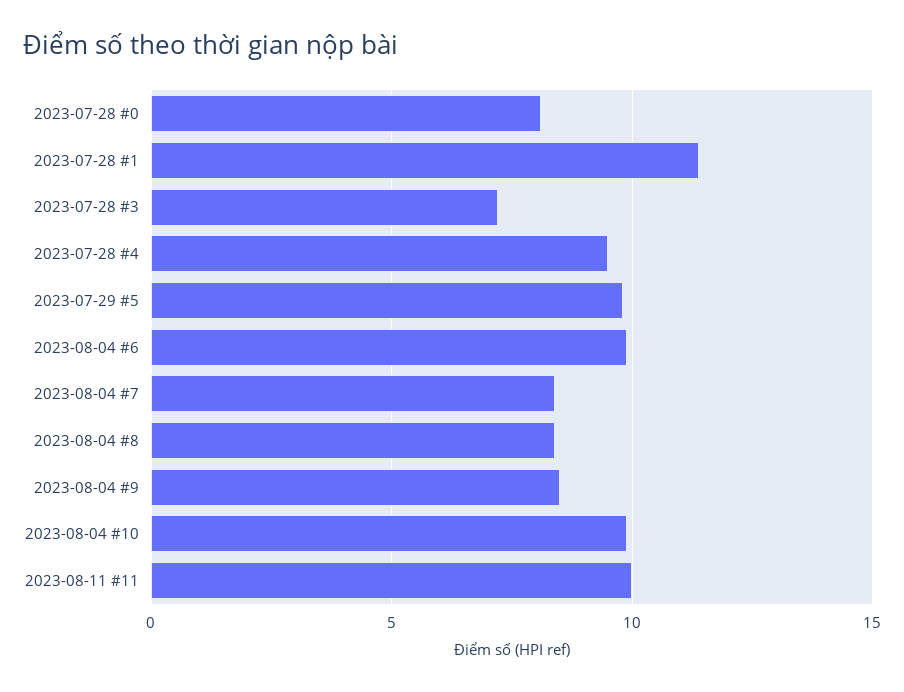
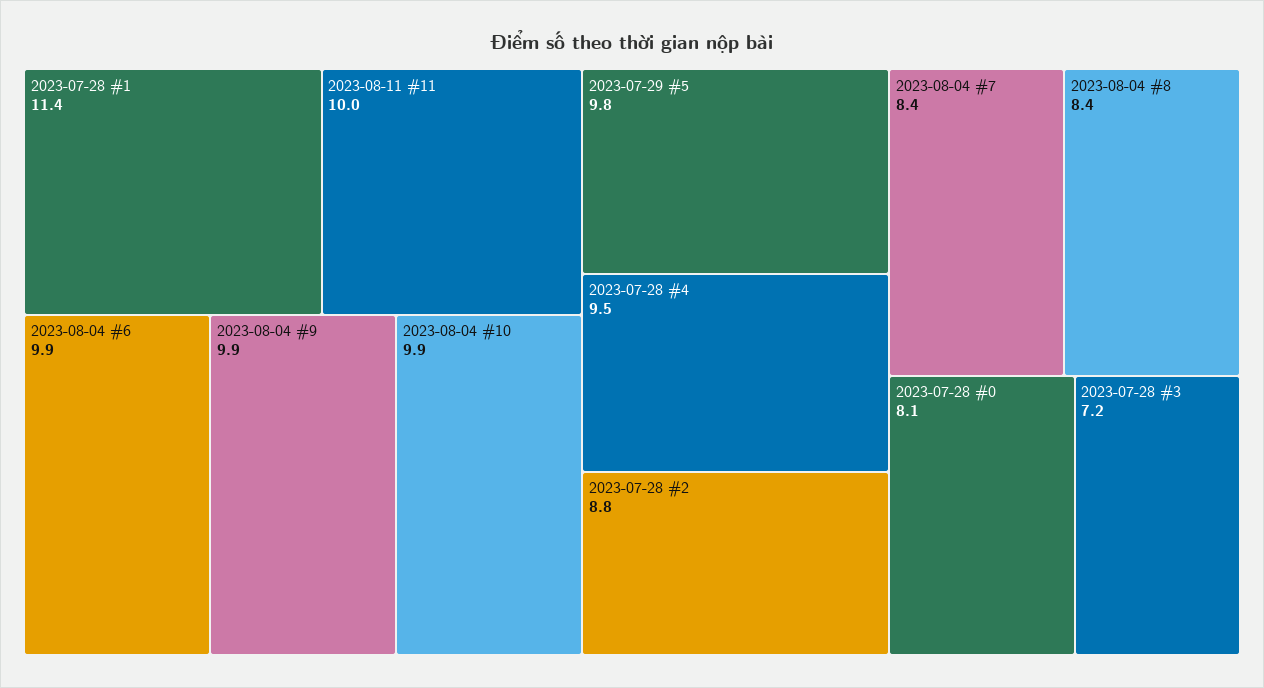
  {
    "2023-07-28 #0": 8.1,
    "2023-07-28 #1": 11.4,
    "2023-07-28 #3": 7.2,
    "2023-07-28 #4": 9.5,
    "2023-07-29 #5": 9.8,
    "2023-08-04 #6": 9.9,
    "2023-08-04 #7": 8.4,
    "2023-08-04 #8": 8.4,
-   "2023-08-04 #9": 8.5,
+   "2023-08-04 #9": 9.9,
    "2023-08-04 #10": 9.9,
-   "2023-08-11 #11": 10
+   "2023-08-11 #11": 10,
+   "2023-07-28 #2": 8.8
  }

